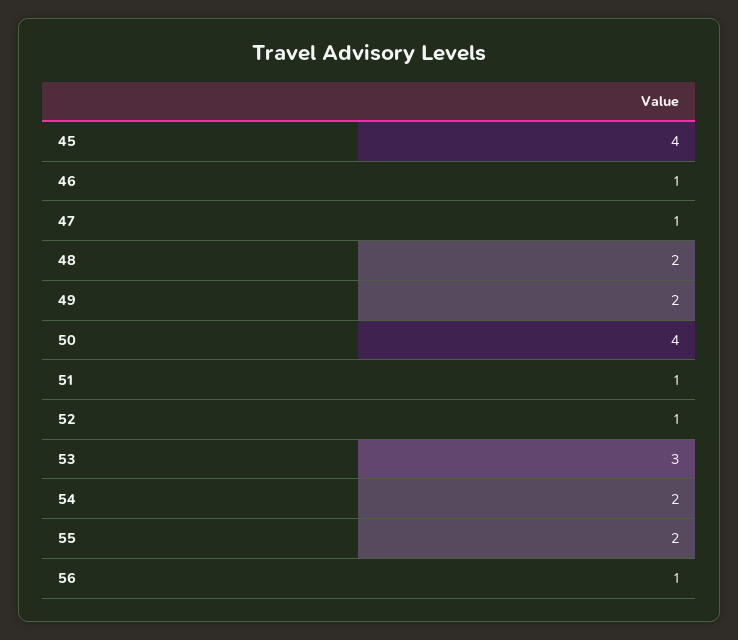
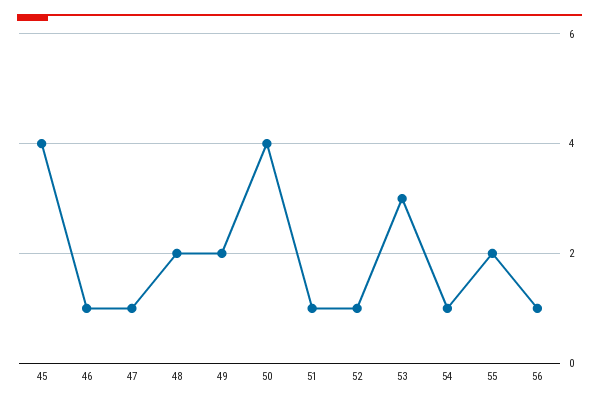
  {
    "45": 4,
    "46": 1,
    "47": 1,
    "48": 2,
    "49": 2,
    "50": 4,
    "51": 1,
    "52": 1,
    "53": 3,
-   "54": 2,
+   "54": 1,
    "55": 2,
    "56": 1
  }

